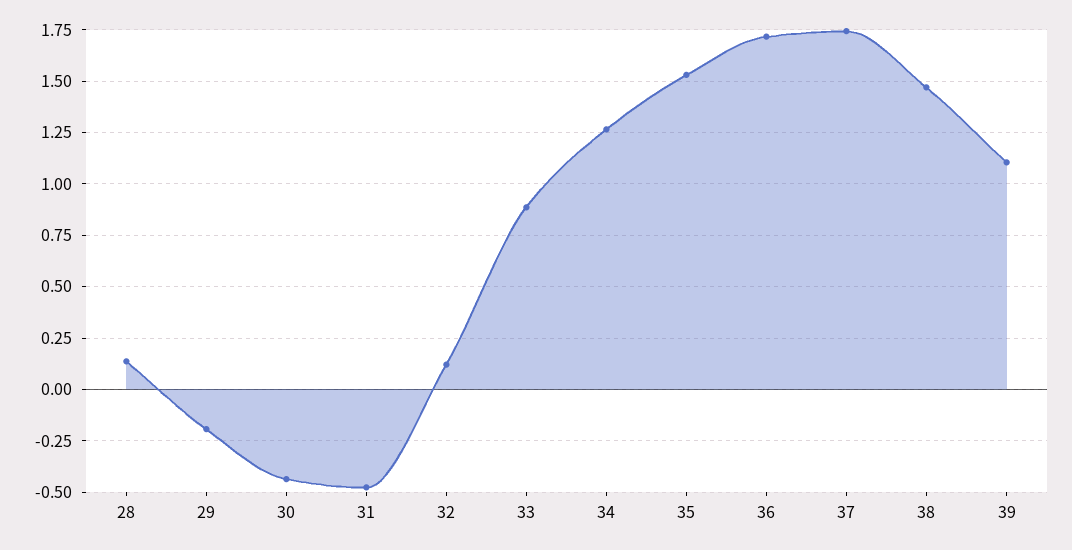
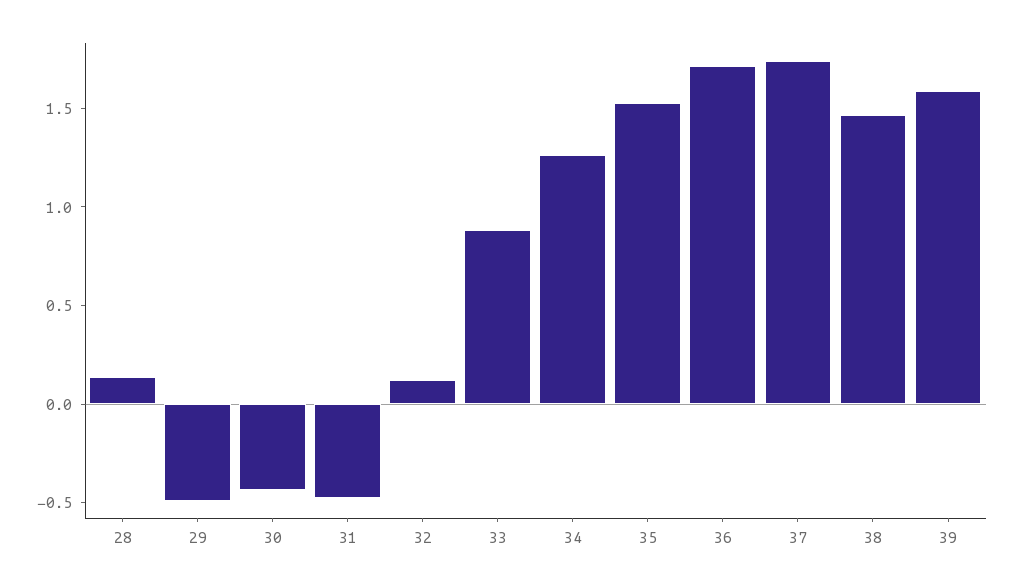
  {
    "28": 0.15,
-   "29": -0.2,
+   "29": -0.5,
    "30": -0.45,
    "31": -0.5,
    "32": 0.1,
    "33": 0.9,
    "34": 1.25,
    "35": 1.55,
    "36": 1.7,
    "37": 1.75,
    "38": 1.45,
-   "39": 1.1
+   "39": 1.6
  }

